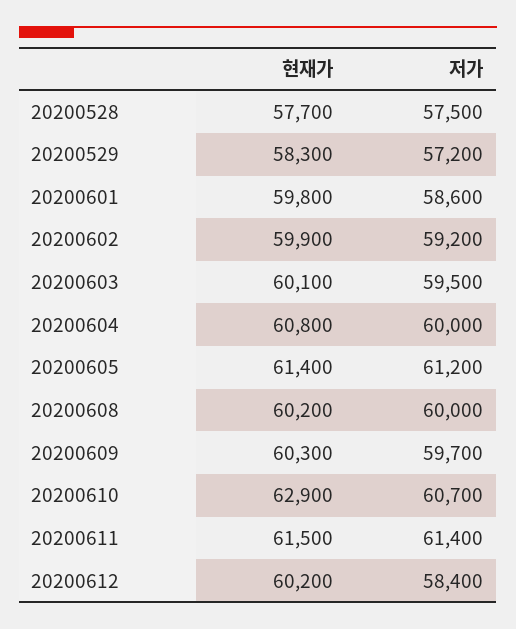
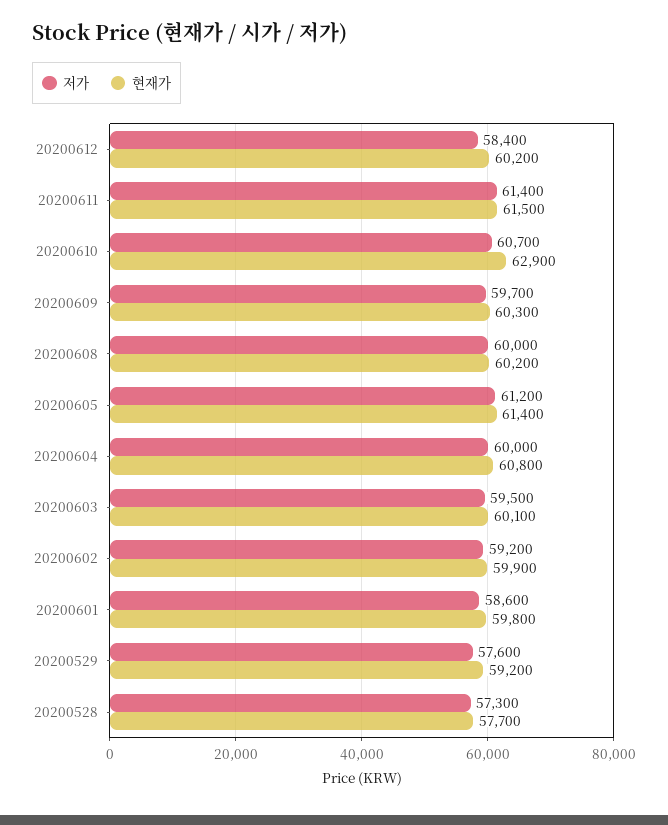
  {
    "현재가": {
      "20200528": 57700,
-     "20200529": 58300,
+     "20200529": 59200,
      "20200601": 59800,
      "20200602": 59900,
      "20200603": 60100,
      "20200604": 60800,
      "20200605": 61400,
      "20200608": 60200,
      "20200609": 60300,
      "20200610": 62900,
      "20200611": 61500,
      "20200612": 60200
    },
    "저가": {
-     "20200528": 57500,
+     "20200528": 57300,
-     "20200529": 57200,
+     "20200529": 57600,
      "20200601": 58600,
      "20200602": 59200,
      "20200603": 59500,
      "20200604": 60000,
      "20200605": 61200,
      "20200608": 60000,
      "20200609": 59700,
      "20200610": 60700,
      "20200611": 61400,
      "20200612": 58400
    }
  }

